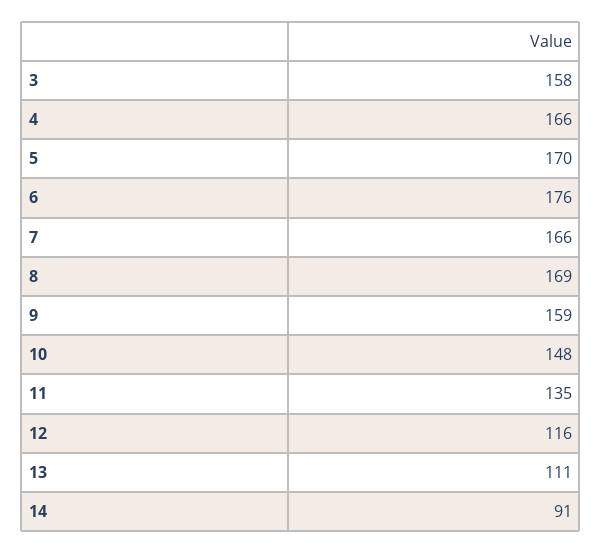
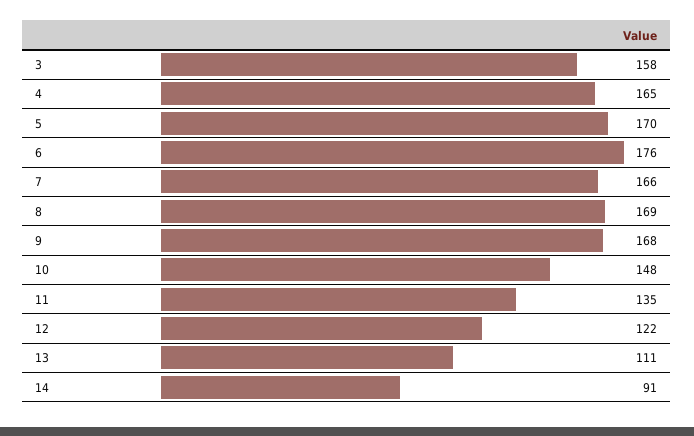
  {
    "3": 158,
-   "4": 166,
+   "4": 165,
    "5": 170,
    "6": 176,
    "7": 166,
    "8": 169,
-   "9": 159,
+   "9": 168,
    "10": 148,
    "11": 135,
-   "12": 116,
+   "12": 122,
    "13": 111,
    "14": 91
  }

